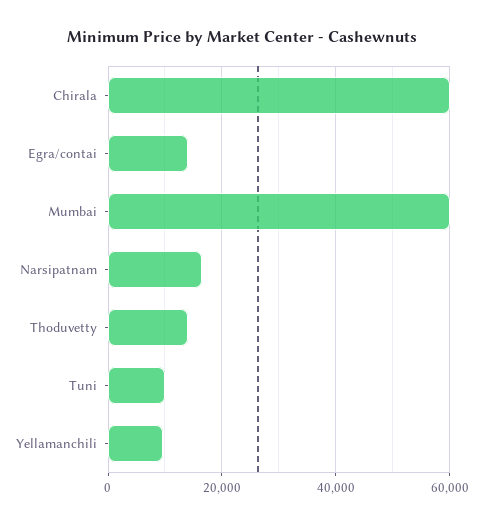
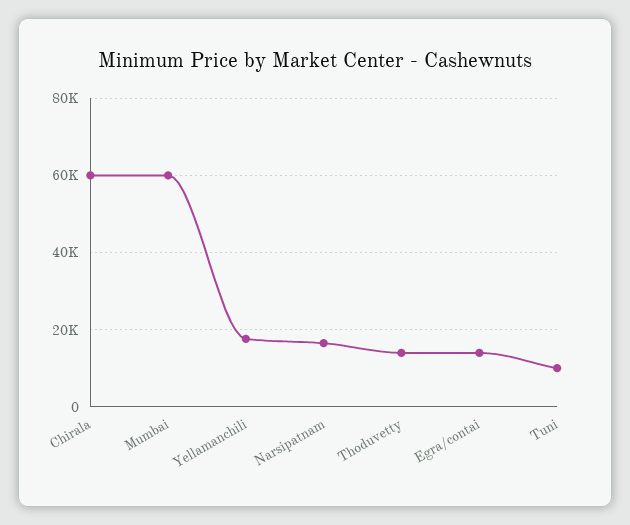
  {
    "Chirala": 60000,
    "Egra/contai": 14000,
    "Mumbai": 60000,
    "Narsipatnam": 16000,
    "Thoduvetty": 14000,
    "Tuni": 10000,
-   "Yellamanchili": 10000
+   "Yellamanchili": 18000
  }

